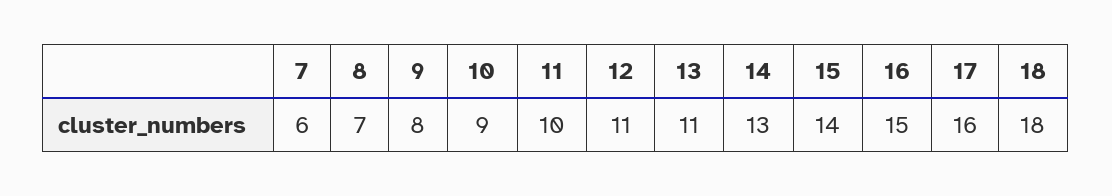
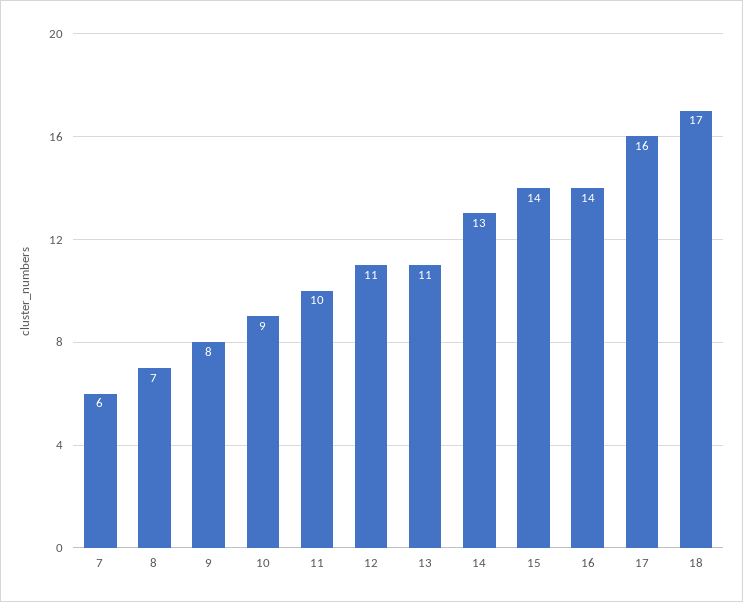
  {
    "7": 6,
    "8": 7,
    "9": 8,
    "10": 9,
    "11": 10,
    "12": 11,
    "13": 11,
    "14": 13,
    "15": 14,
-   "16": 15,
+   "16": 14,
    "17": 16,
-   "18": 18
+   "18": 17
  }

